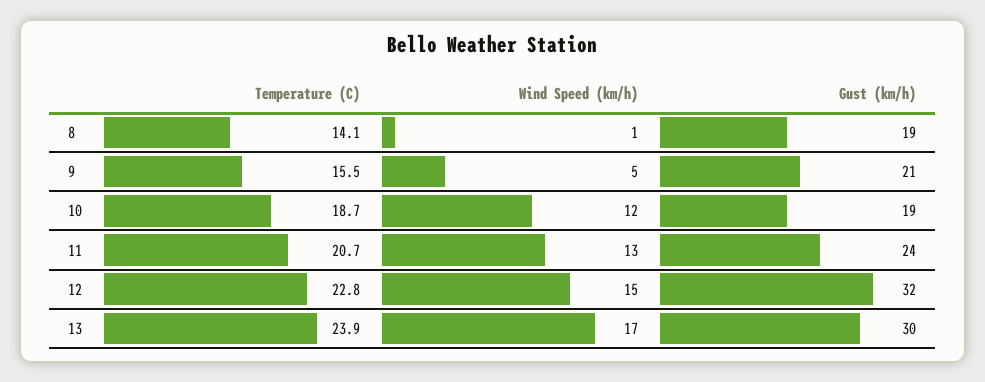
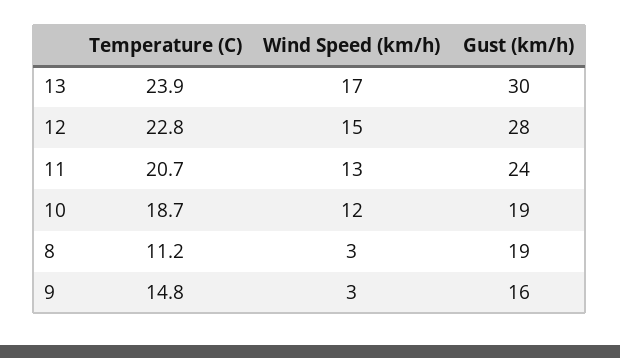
  {
    "Temperature (C)": {
-     "8": 14.1,
+     "8": 11.2,
-     "9": 15.5,
+     "9": 14.8,
      "10": 18.7,
      "11": 20.7,
      "12": 22.8,
      "13": 23.9
    },
    "Wind Speed (km/h)": {
-     "8": 1,
+     "8": 3,
-     "9": 5,
+     "9": 3,
      "10": 12,
      "11": 13,
      "12": 15,
      "13": 17
    },
    "Gust (km/h)": {
      "8": 19,
-     "9": 21,
+     "9": 16,
      "10": 19,
      "11": 24,
-     "12": 32,
+     "12": 28,
      "13": 30
    }
  }

